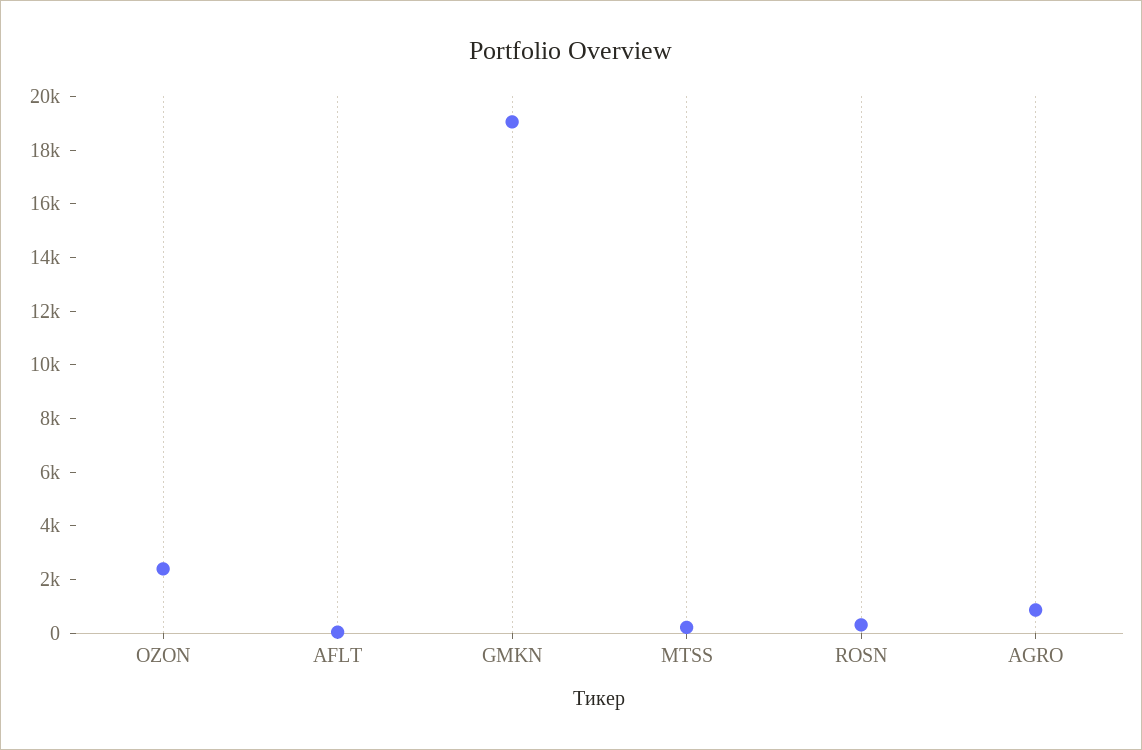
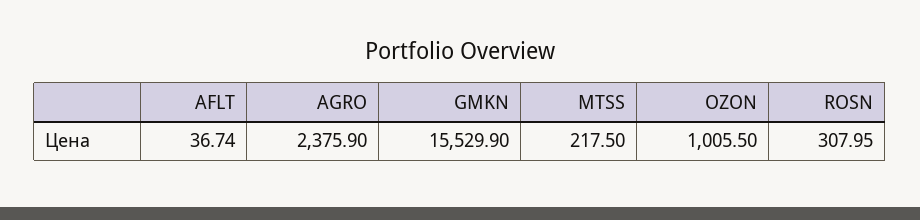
  {
-   "OZON": 2500,
+   "OZON": 1005.5,
    "AFLT": 36.74,
-   "GMKN": 19000,
+   "GMKN": 15529.9,
    "MTSS": 217.5,
    "ROSN": 307.95,
-   "AGRO": 1000
+   "AGRO": 2375.9
  }

